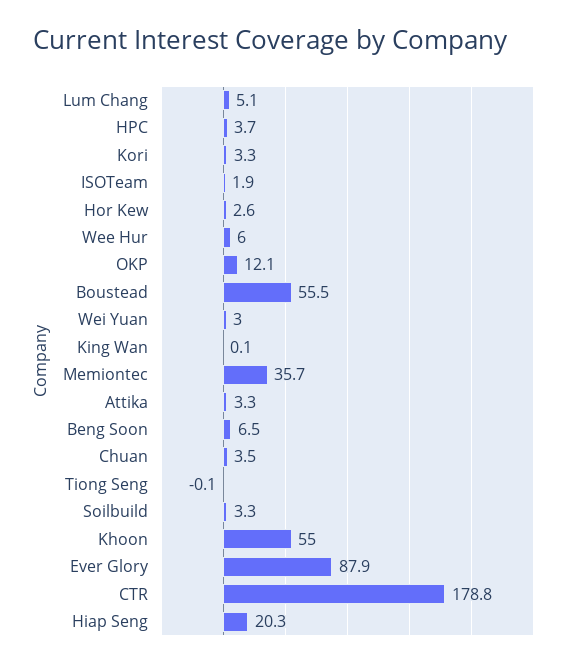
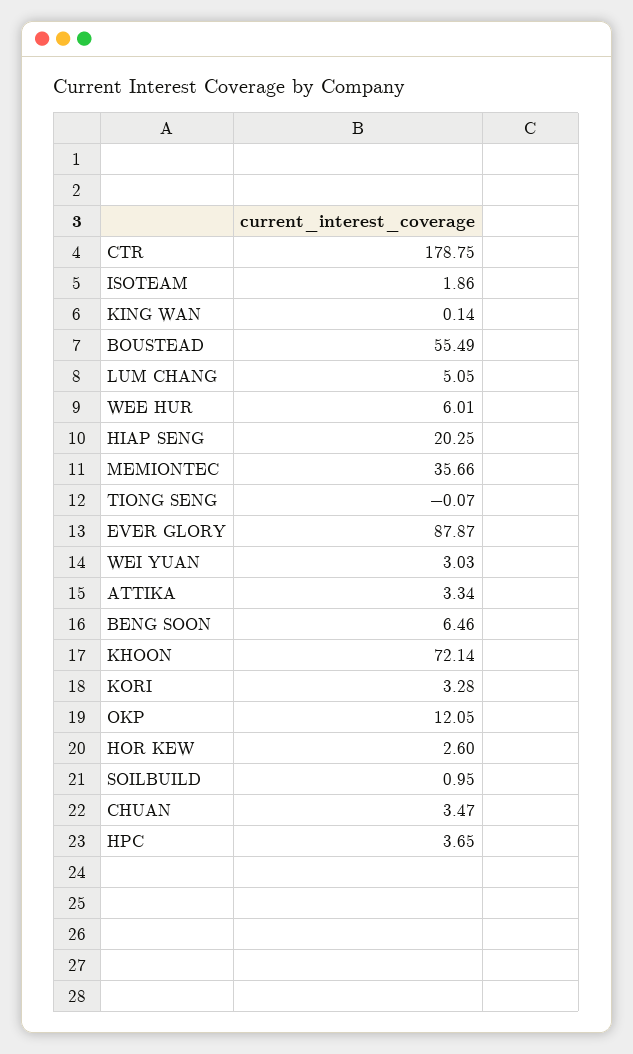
  {
    "Lum Chang": 5.05,
    "HPC": 3.65,
    "Kori": 3.28,
    "ISOTeam": 1.86,
    "Hor Kew": 2.6,
    "Wee Hur": 6.01,
    "OKP": 12.05,
    "Boustead": 55.49,
    "Wei Yuan": 3.03,
    "King Wan": 0.14,
    "Memiontec": 35.66,
    "Attika": 3.34,
    "Beng Soon": 6.46,
    "Chuan": 3.47,
    "Tiong Seng": -0.07,
-   "Soilbuild": 3.3,
+   "Soilbuild": 0.95,
-   "Khoon": 55,
+   "Khoon": 72.14,
    "Ever Glory": 87.87,
    "CTR": 178.75,
    "Hiap Seng": 20.25
  }

